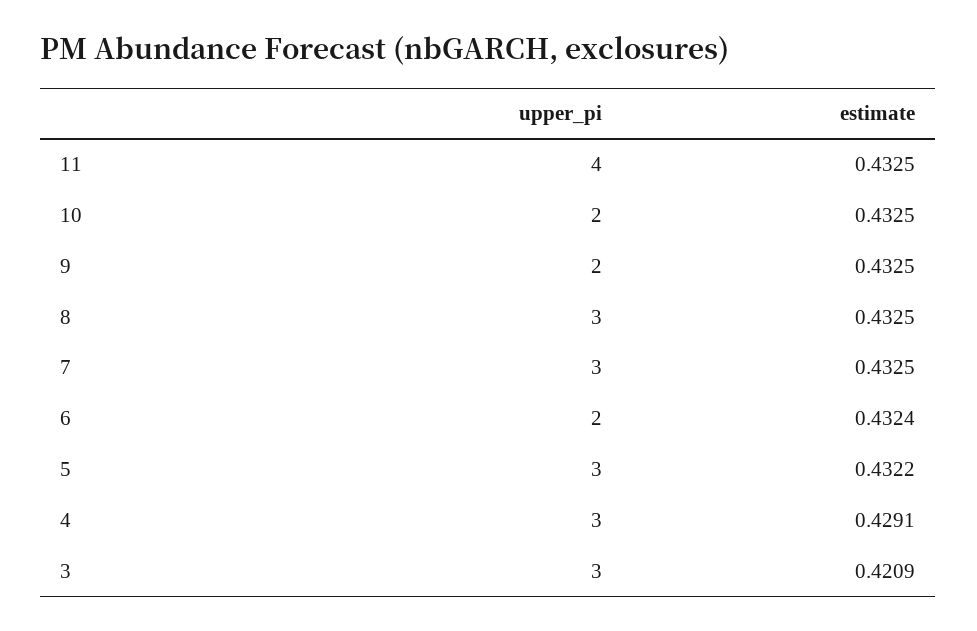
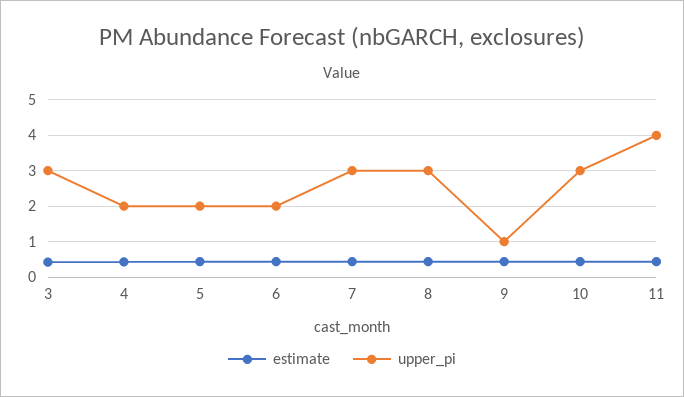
  {
    "upper_pi": {
      "11": 4,
-     "10": 2,
+     "10": 3,
-     "9": 2,
+     "9": 1,
      "8": 3,
      "7": 3,
      "6": 2,
-     "5": 3,
+     "5": 2,
-     "4": 3,
+     "4": 2,
      "3": 3
    },
    "estimate": {
      "11": 0.4325,
      "10": 0.4325,
      "9": 0.4325,
      "8": 0.4325,
      "7": 0.4325,
      "6": 0.4324,
      "5": 0.4322,
      "4": 0.4291,
      "3": 0.4209
    }
  }

